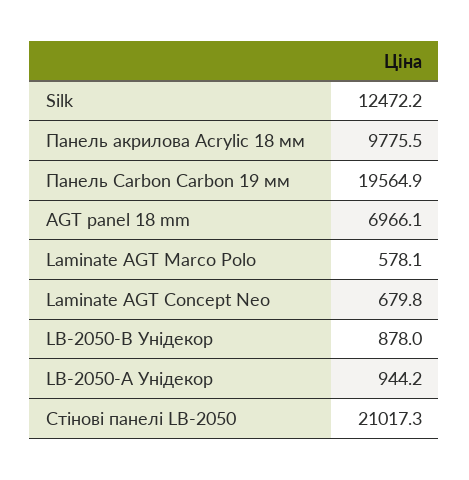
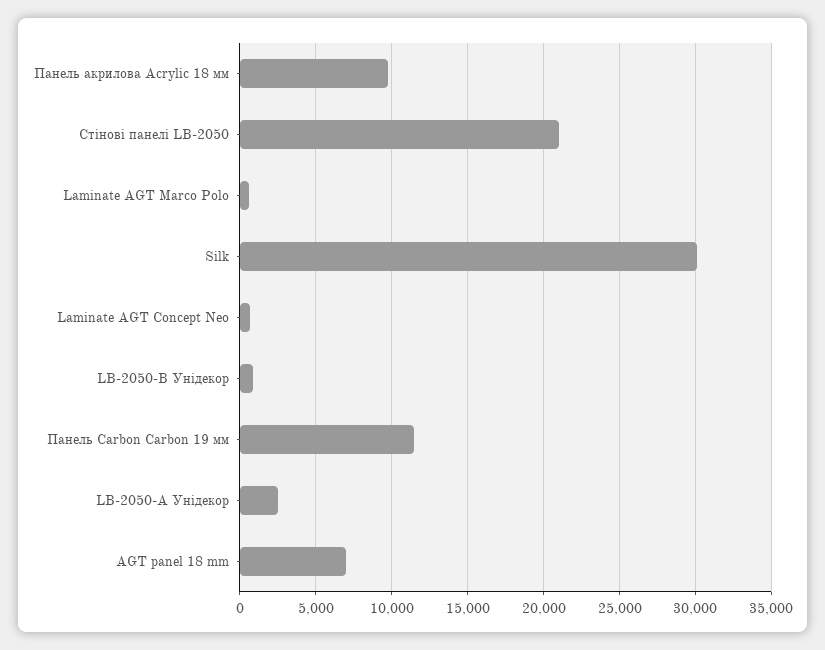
  {
-   "Silk": 12472.2,
+   "Silk": 30000,
    "Панель акрилова Acrylic 18 мм": 9775.5,
-   "Панель Carbon Carbon 19 мм": 19564.9,
+   "Панель Carbon Carbon 19 мм": 11500,
    "AGT panel 18 mm": 6966.1,
    "Laminate AGT Marco Polo": 578.1,
    "Laminate AGT Concept Neo": 679.8,
    "LB-2050-В Унідекор": 878,
-   "LB-2050-А Унідекор": 944.2,
+   "LB-2050-А Унідекор": 2500,
    "Стінові панелі LB-2050": 21017.3
  }

